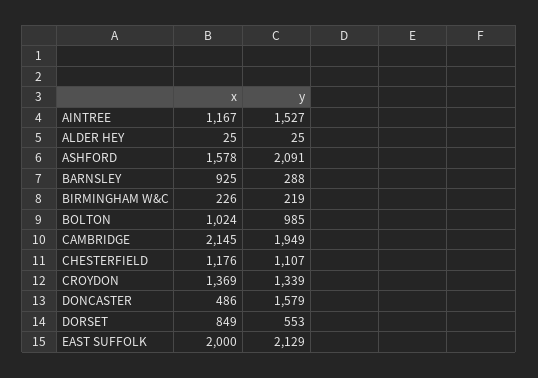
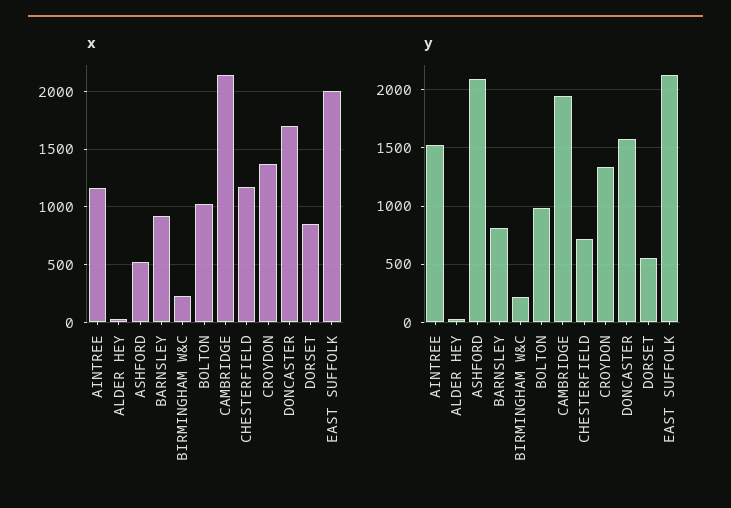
  {
    "x": {
      "AINTREE": 1167,
      "ALDER HEY": 25,
-     "ASHFORD": 1578,
+     "ASHFORD": 500,
      "BARNSLEY": 925,
      "BIRMINGHAM W&C": 226,
      "BOLTON": 1024,
      "CAMBRIDGE": 2145,
      "CHESTERFIELD": 1176,
      "CROYDON": 1369,
-     "DONCASTER": 486,
+     "DONCASTER": 1700,
      "DORSET": 849,
      "EAST SUFFOLK": 2000
    },
    "y": {
      "AINTREE": 1527,
      "ALDER HEY": 25,
      "ASHFORD": 2091,
-     "BARNSLEY": 288,
+     "BARNSLEY": 800,
      "BIRMINGHAM W&C": 219,
      "BOLTON": 985,
      "CAMBRIDGE": 1949,
-     "CHESTERFIELD": 1107,
+     "CHESTERFIELD": 700,
      "CROYDON": 1339,
      "DONCASTER": 1579,
      "DORSET": 553,
      "EAST SUFFOLK": 2129
    }
  }

